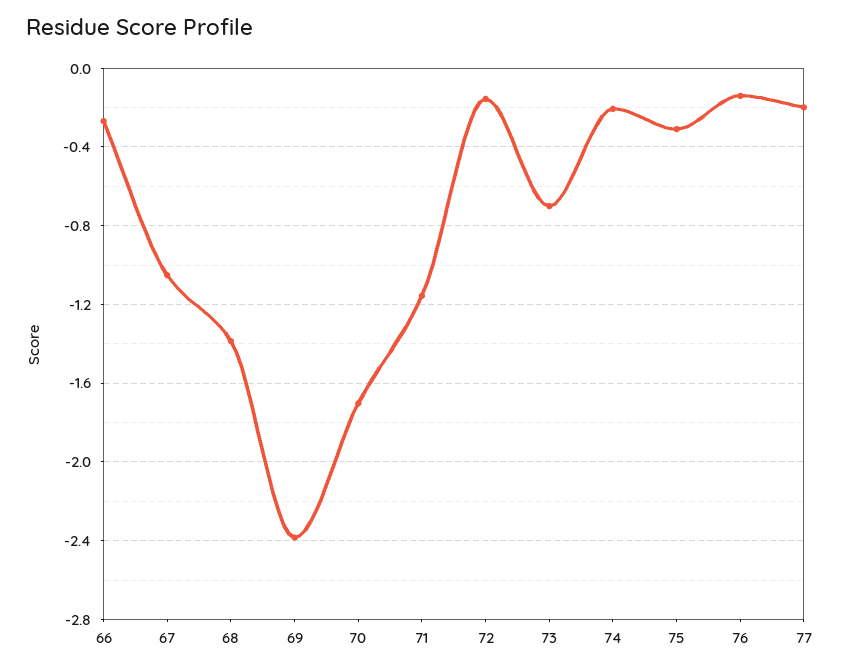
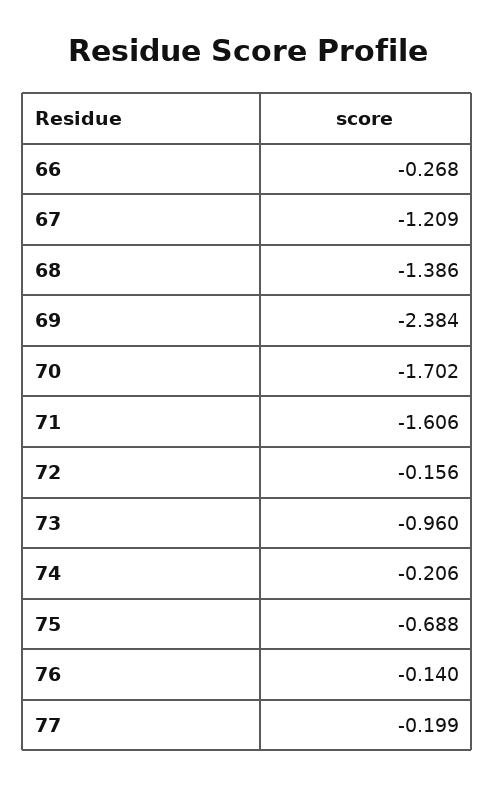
  {
    "66": -0.268,
-   "67": -1.05,
+   "67": -1.209,
    "68": -1.386,
    "69": -2.384,
    "70": -1.702,
-   "71": -1.15,
+   "71": -1.606,
    "72": -0.156,
-   "73": -0.7,
+   "73": -0.96,
    "74": -0.206,
-   "75": -0.3,
+   "75": -0.688,
    "76": -0.14,
    "77": -0.199
  }

